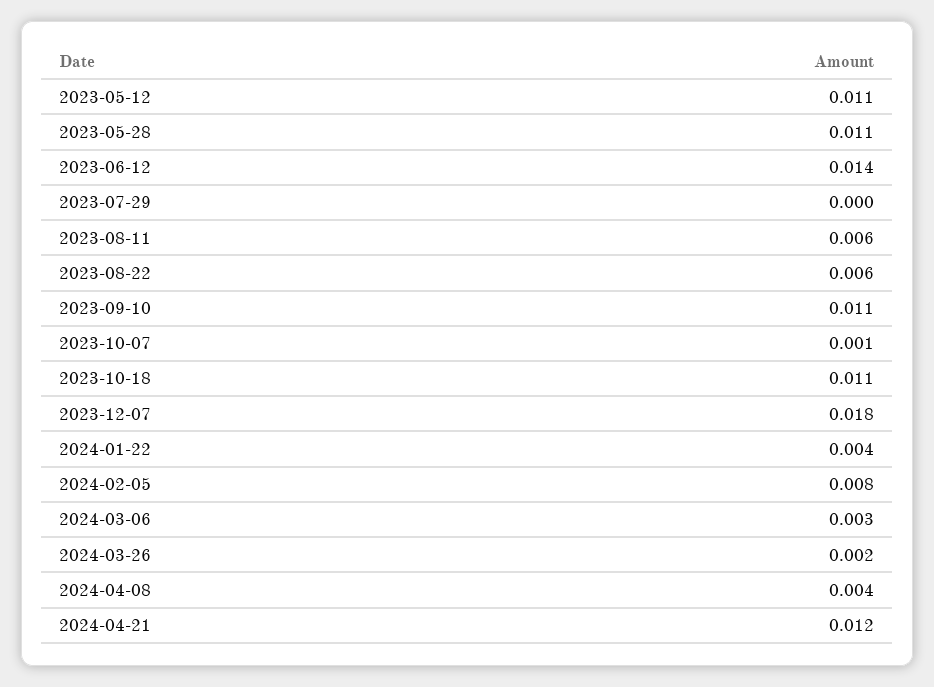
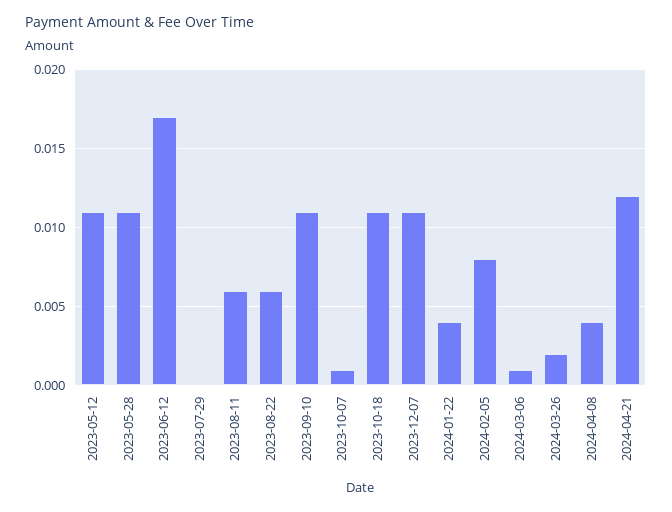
  {
    "2023-05-12": 0.011,
    "2023-05-28": 0.011,
-   "2023-06-12": 0.014,
+   "2023-06-12": 0.017,
    "2023-07-29": 0,
    "2023-08-11": 0.006,
    "2023-08-22": 0.006,
    "2023-09-10": 0.011,
    "2023-10-07": 0.001,
    "2023-10-18": 0.011,
-   "2023-12-07": 0.018,
+   "2023-12-07": 0.011,
    "2024-01-22": 0.004,
    "2024-02-05": 0.008,
-   "2024-03-06": 0.003,
+   "2024-03-06": 0.001,
    "2024-03-26": 0.002,
    "2024-04-08": 0.004,
    "2024-04-21": 0.012
  }

